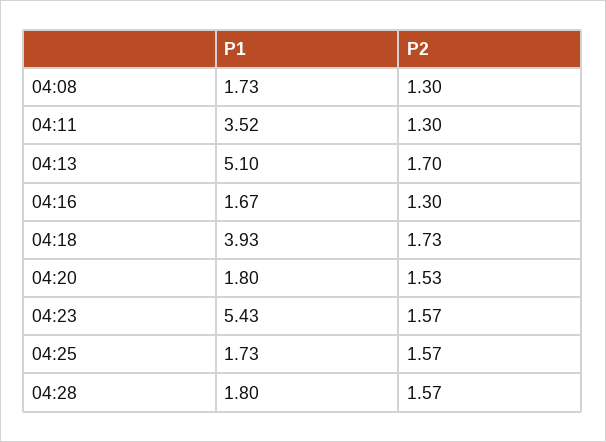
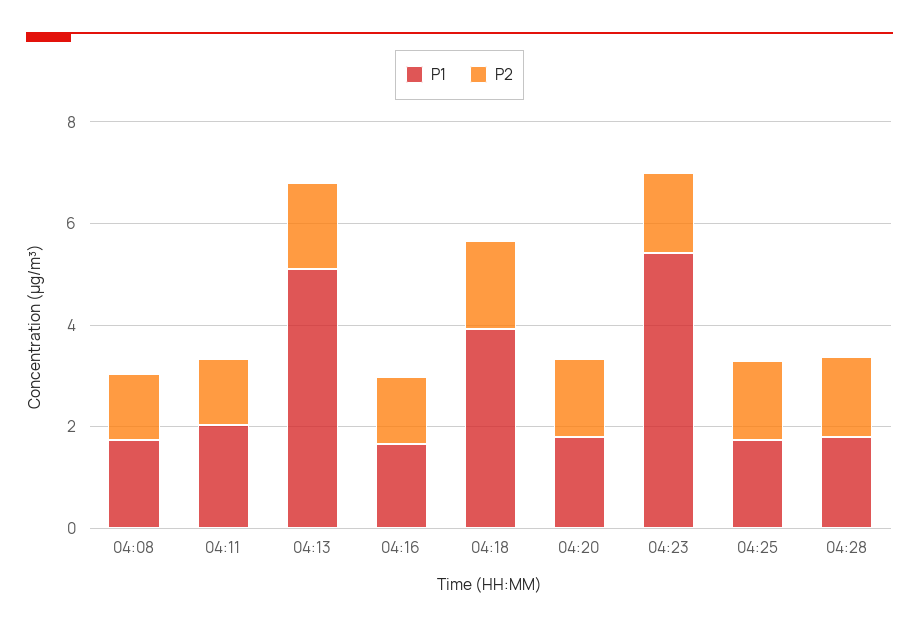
  {
    "P1": {
      "04:08": 1.73,
-     "04:11": 3.52,
+     "04:11": 2,
      "04:13": 5.1,
      "04:16": 1.67,
      "04:18": 3.93,
      "04:20": 1.8,
      "04:23": 5.43,
      "04:25": 1.73,
      "04:28": 1.8
    },
    "P2": {
      "04:08": 1.3,
      "04:11": 1.3,
      "04:13": 1.7,
      "04:16": 1.3,
      "04:18": 1.73,
      "04:20": 1.53,
      "04:23": 1.57,
      "04:25": 1.57,
      "04:28": 1.57
    }
  }

